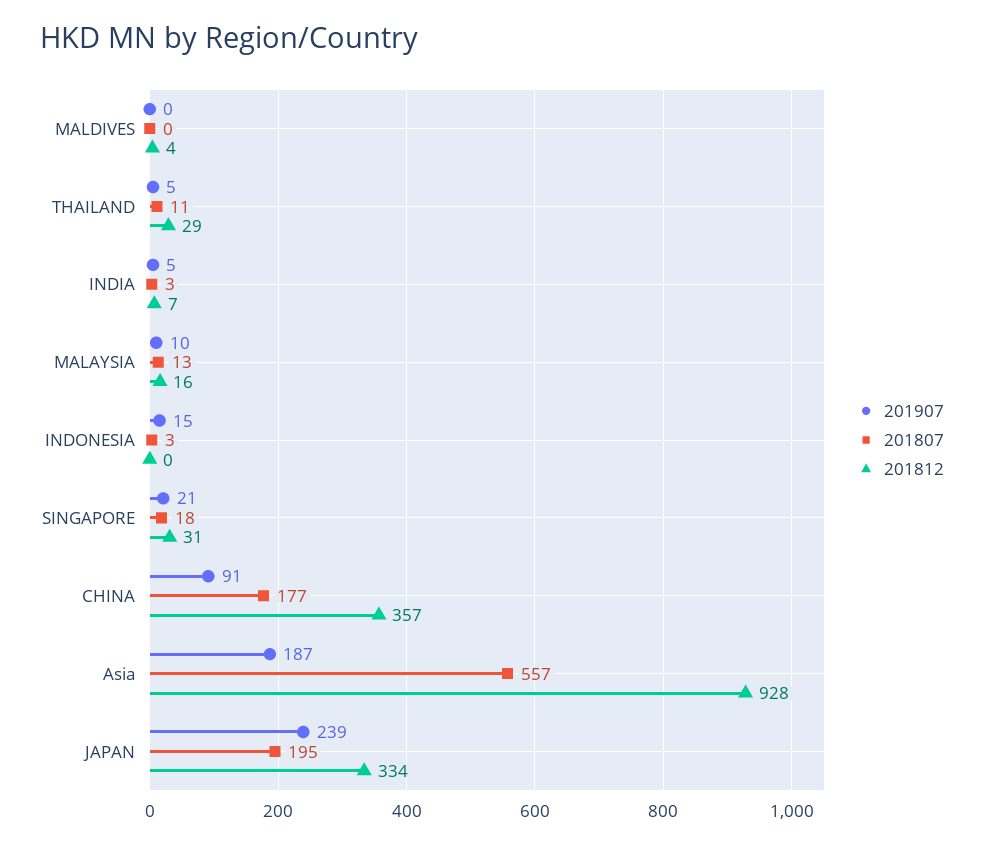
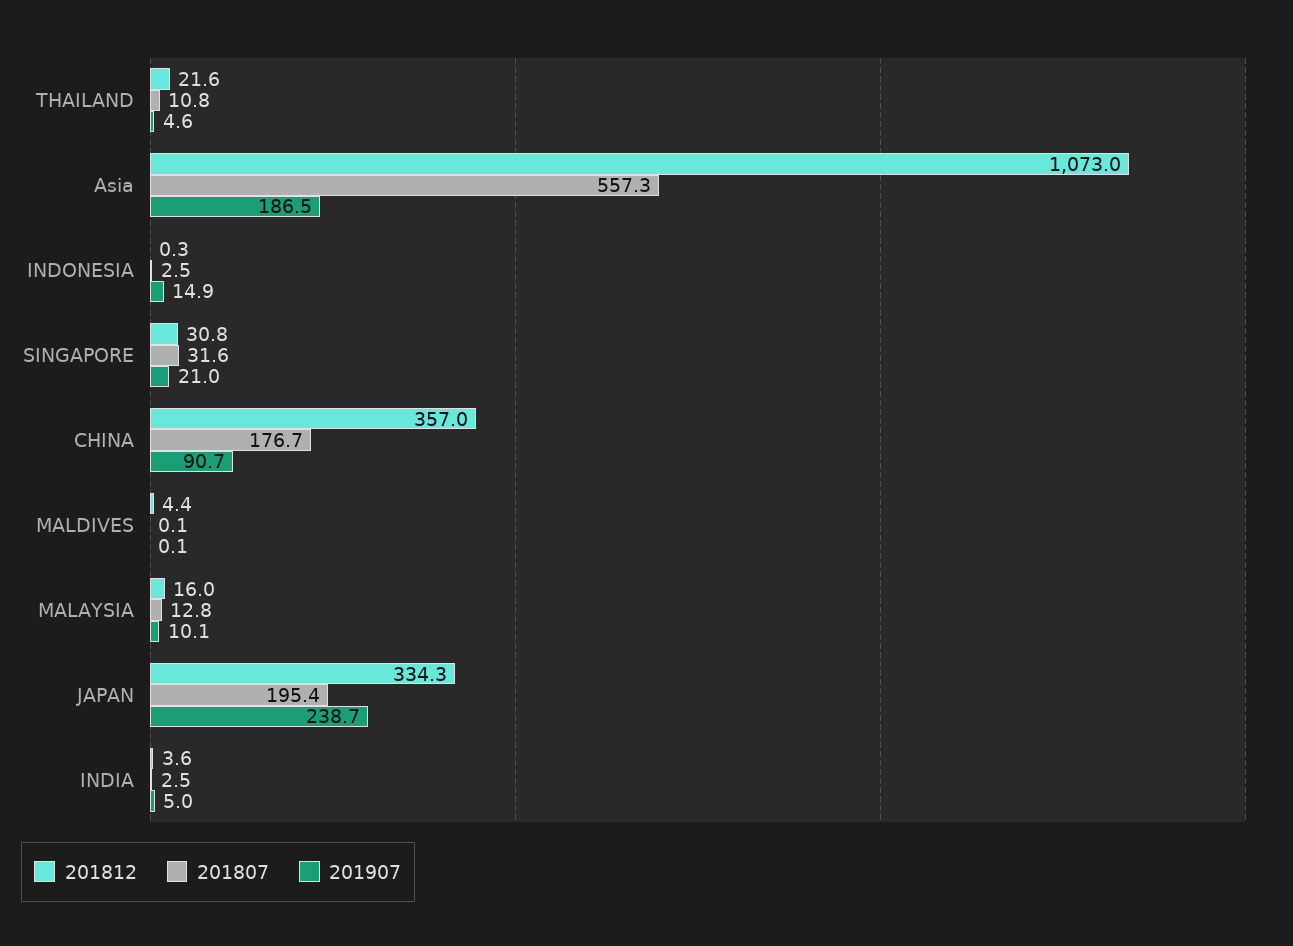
  {
    "201907": {
      "MALDIVES": 0.1,
      "THAILAND": 4.6,
      "INDIA": 5,
      "MALAYSIA": 10.1,
      "INDONESIA": 14.9,
      "SINGAPORE": 21,
      "CHINA": 90.7,
      "Asia": 186.5,
      "JAPAN": 238.7
    },
    "201807": {
      "MALDIVES": 0.1,
      "THAILAND": 10.8,
      "INDIA": 2.5,
      "MALAYSIA": 12.8,
      "INDONESIA": 2.5,
-     "SINGAPORE": 18,
+     "SINGAPORE": 31.6,
      "CHINA": 176.7,
      "Asia": 557.3,
      "JAPAN": 195.4
    },
    "201812": {
      "MALDIVES": 4.4,
-     "THAILAND": 29,
+     "THAILAND": 21.6,
-     "INDIA": 7,
+     "INDIA": 3.6,
      "MALAYSIA": 16,
      "INDONESIA": 0.3,
      "SINGAPORE": 30.8,
      "CHINA": 357,
-     "Asia": 928,
+     "Asia": 1073,
      "JAPAN": 334.3
    }
  }

